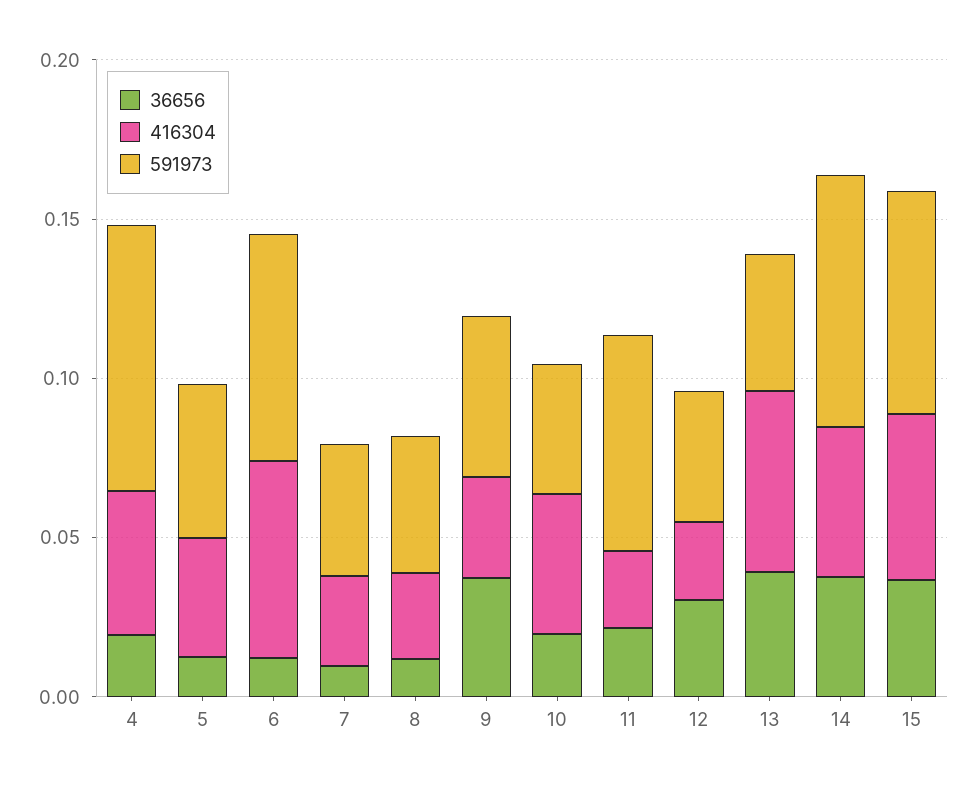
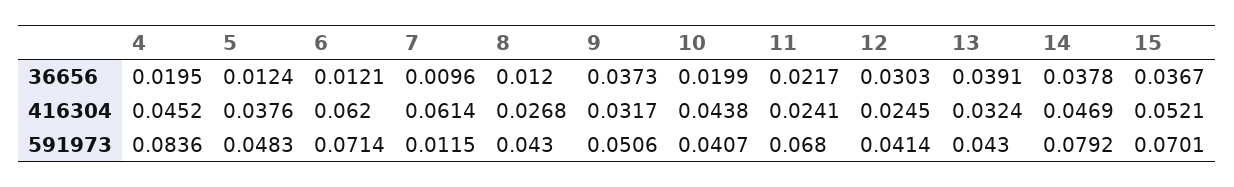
  {
    "36656": {
      "4": 0.0195,
      "5": 0.0124,
      "6": 0.0121,
      "7": 0.0096,
      "8": 0.012,
      "9": 0.0373,
      "10": 0.0199,
      "11": 0.0217,
      "12": 0.0303,
      "13": 0.0391,
      "14": 0.0378,
      "15": 0.0367
    },
    "416304": {
      "4": 0.0452,
      "5": 0.0376,
      "6": 0.062,
-     "7": 0.03,
+     "7": 0.0614,
      "8": 0.0268,
      "9": 0.0317,
      "10": 0.0438,
      "11": 0.0241,
      "12": 0.0245,
-     "13": 0.06,
+     "13": 0.0324,
      "14": 0.0469,
      "15": 0.0521
    },
    "591973": {
      "4": 0.0836,
      "5": 0.0483,
      "6": 0.0714,
-     "7": 0.04,
+     "7": 0.0115,
      "8": 0.043,
      "9": 0.0506,
      "10": 0.0407,
      "11": 0.068,
      "12": 0.0414,
      "13": 0.043,
      "14": 0.0792,
      "15": 0.0701
    }
  }

